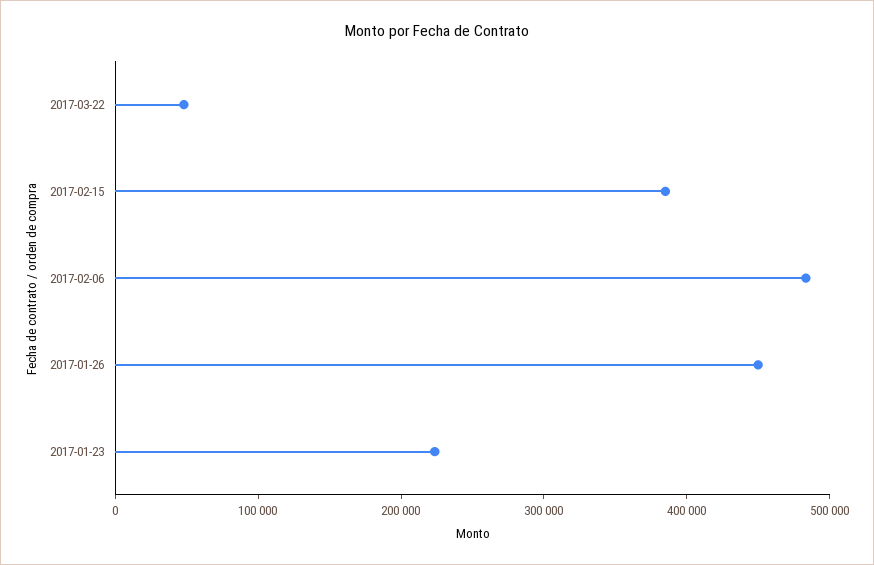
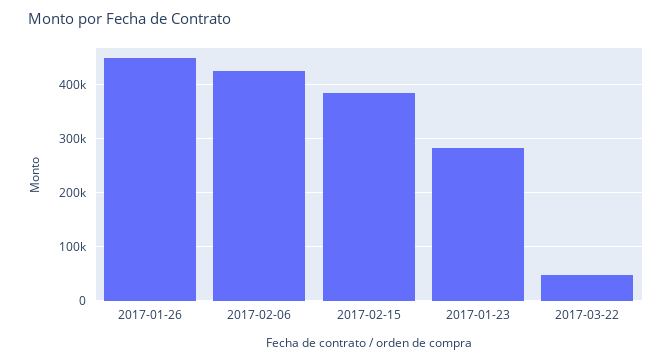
  {
    "2017-03-22": 40000,
    "2017-02-15": 380000,
-   "2017-02-06": 480000,
+   "2017-02-06": 420000,
    "2017-01-26": 440000,
-   "2017-01-23": 220000
+   "2017-01-23": 280000
  }

